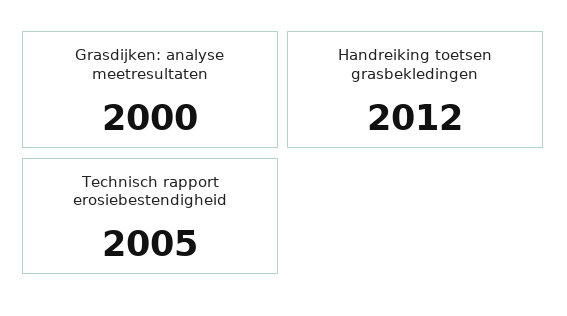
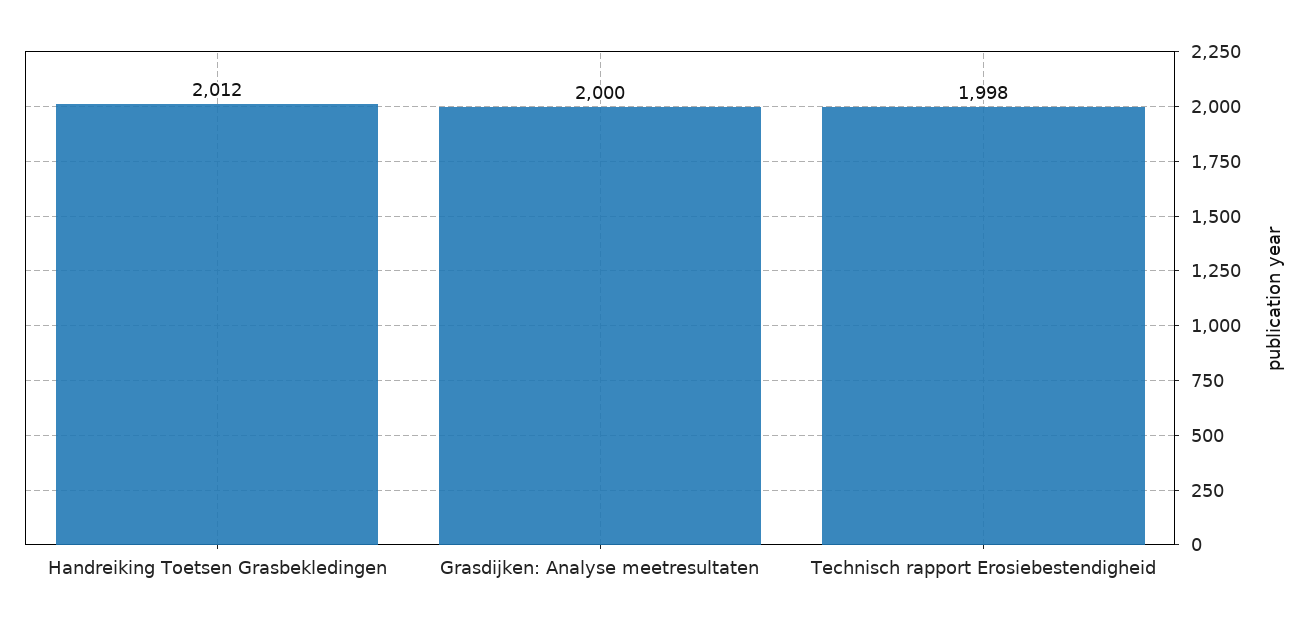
  {
    "Grasdijken: analyse meetresultaten": 2000,
    "Handreiking toetsen grasbekledingen": 2012,
-   "Technisch rapport erosiebestendigheid": 2005
+   "Technisch rapport erosiebestendigheid": 1998
  }

